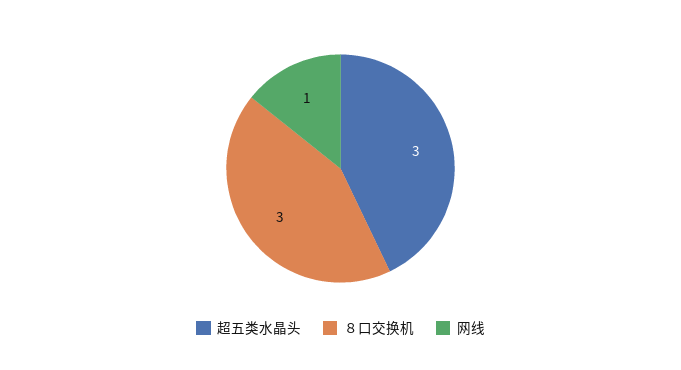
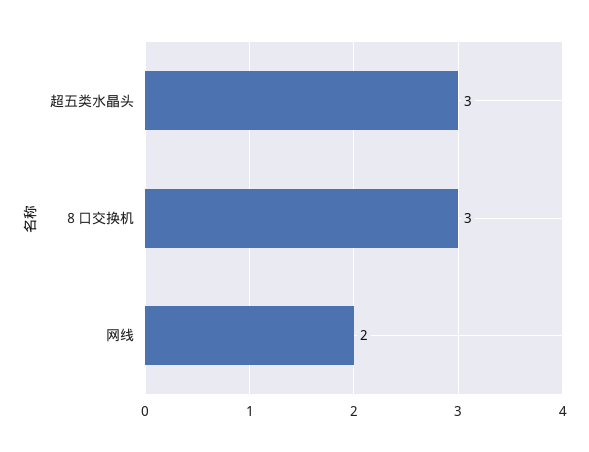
  {
    "超五类水晶头": 3,
    "８口交换机": 3,
-   "网线": 1
+   "网线": 2
  }

